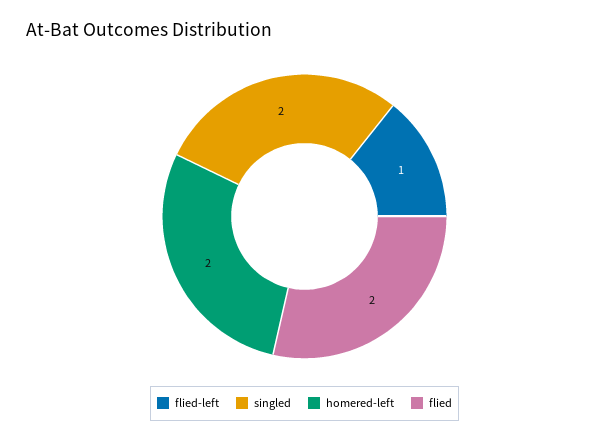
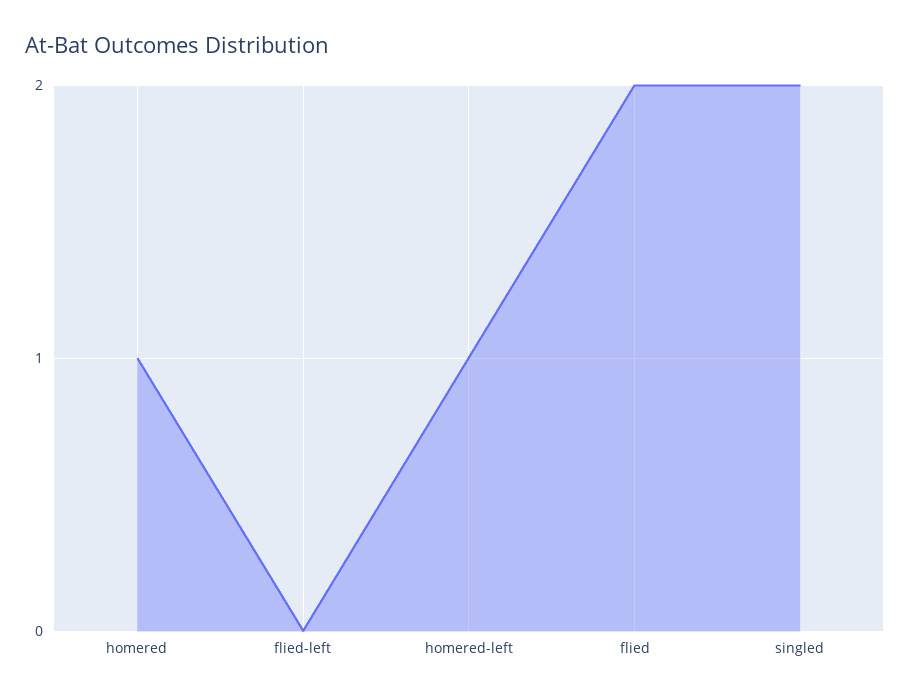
  {
-   "flied-left": 1,
+   "flied-left": 0,
    "singled": 2,
-   "homered-left": 2,
+   "homered-left": 1,
-   "flied": 2
+   "flied": 2,
+   "homered": 1
  }

